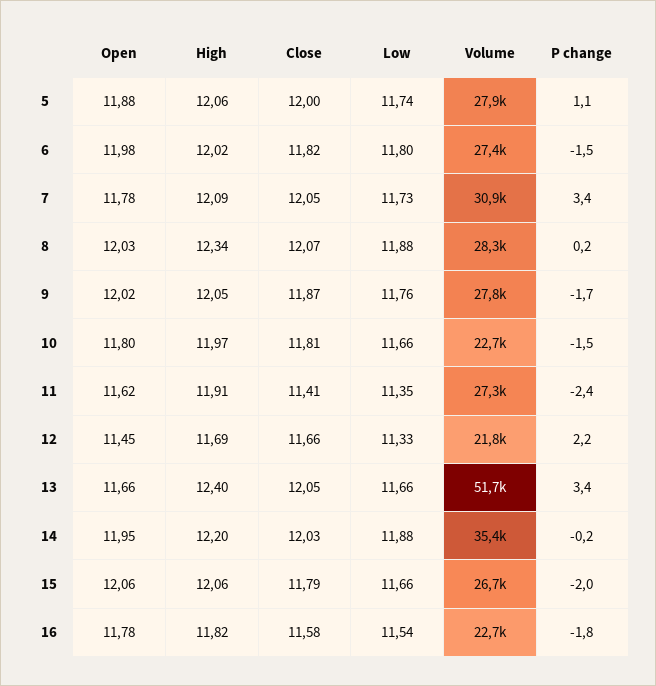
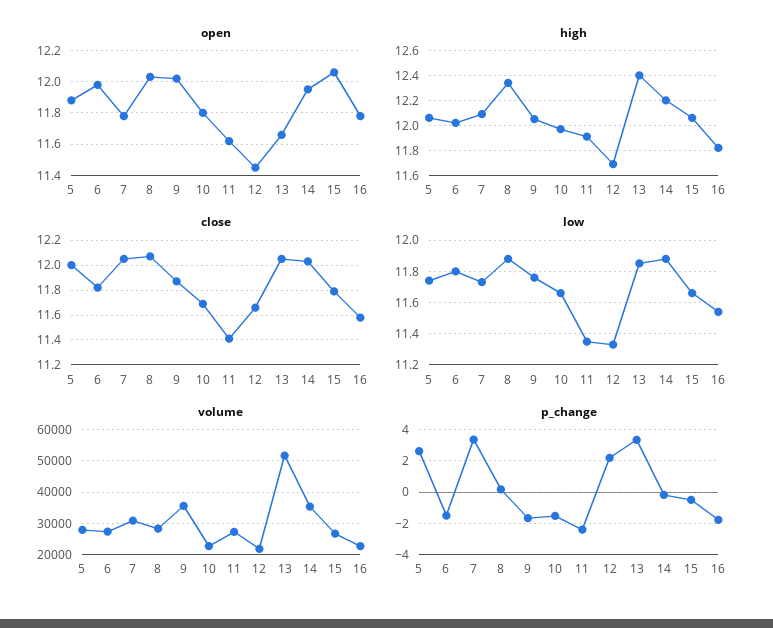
  {
    "Open": {
      "5": 11.88,
      "6": 11.98,
      "7": 11.78,
      "8": 12.03,
      "9": 12.02,
      "10": 11.8,
      "11": 11.62,
      "12": 11.45,
      "13": 11.66,
      "14": 11.95,
      "15": 12.06,
      "16": 11.78
    },
    "High": {
      "5": 12.06,
      "6": 12.02,
      "7": 12.09,
      "8": 12.34,
      "9": 12.05,
      "10": 11.97,
      "11": 11.91,
      "12": 11.69,
      "13": 12.4,
      "14": 12.2,
      "15": 12.06,
      "16": 11.82
    },
    "Close": {
      "5": 12,
      "6": 11.82,
      "7": 12.05,
      "8": 12.07,
      "9": 11.87,
-     "10": 11.81,
+     "10": 11.7,
      "11": 11.41,
      "12": 11.66,
      "13": 12.05,
      "14": 12.03,
      "15": 11.79,
      "16": 11.58
    },
    "Low": {
      "5": 11.74,
      "6": 11.8,
      "7": 11.73,
      "8": 11.88,
      "9": 11.76,
      "10": 11.66,
      "11": 11.35,
      "12": 11.33,
-     "13": 11.66,
+     "13": 11.85,
      "14": 11.88,
      "15": 11.66,
      "16": 11.54
    },
    "Volume": {
      "5": 27900,
      "6": 27400,
      "7": 30900,
      "8": 28300,
-     "9": 27800,
+     "9": 36000,
      "10": 22700,
      "11": 27300,
      "12": 21800,
      "13": 51700,
      "14": 35400,
      "15": 26700,
      "16": 22700
    },
    "P change": {
-     "5": 1.1,
+     "5": 2.5,
      "6": -1.5,
      "7": 3.4,
      "8": 0.2,
      "9": -1.7,
      "10": -1.5,
      "11": -2.4,
      "12": 2.2,
      "13": 3.4,
      "14": -0.2,
-     "15": -2,
+     "15": -0.5,
      "16": -1.8
    }
  }

